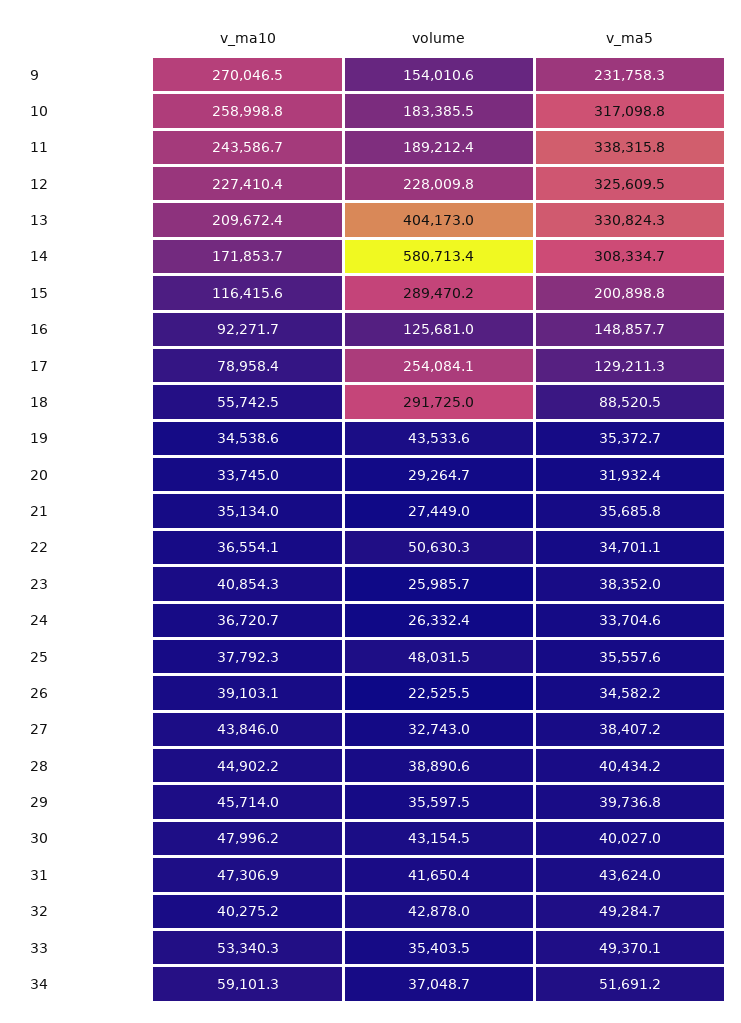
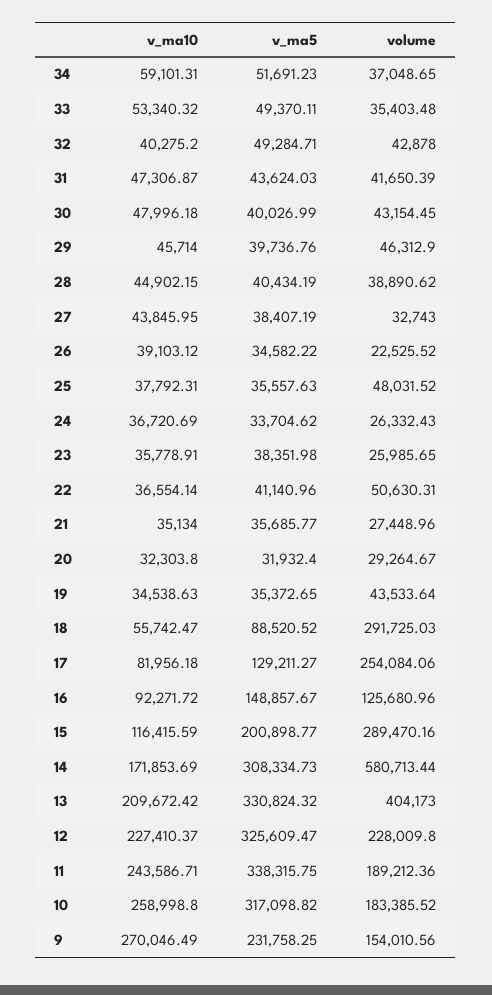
  {
    "v_ma10": {
      "9": 270046.49,
      "10": 258998.8,
      "11": 243586.71,
      "12": 227410.37,
      "13": 209672.42,
      "14": 171853.69,
      "15": 116415.59,
      "16": 92271.72,
-     "17": 78958.4,
+     "17": 81956.18,
      "18": 55742.47,
      "19": 34538.63,
-     "20": 33745,
+     "20": 32303.8,
      "21": 35134,
      "22": 36554.14,
-     "23": 40854.3,
+     "23": 35778.91,
      "24": 36720.69,
      "25": 37792.31,
      "26": 39103.12,
      "27": 43845.95,
      "28": 44902.15,
      "29": 45714,
      "30": 47996.18,
      "31": 47306.87,
      "32": 40275.2,
      "33": 53340.32,
      "34": 59101.31
    },
    "volume": {
      "9": 154010.56,
      "10": 183385.52,
      "11": 189212.36,
      "12": 228009.8,
      "13": 404173,
      "14": 580713.44,
      "15": 289470.16,
      "16": 125680.96,
      "17": 254084.06,
      "18": 291725.03,
      "19": 43533.64,
      "20": 29264.67,
      "21": 27448.96,
      "22": 50630.31,
      "23": 25985.65,
      "24": 26332.43,
      "25": 48031.52,
      "26": 22525.52,
      "27": 32743,
      "28": 38890.62,
-     "29": 35597.5,
+     "29": 46312.9,
      "30": 43154.45,
      "31": 41650.39,
      "32": 42878,
      "33": 35403.48,
      "34": 37048.65
    },
    "v_ma5": {
      "9": 231758.25,
      "10": 317098.82,
      "11": 338315.75,
      "12": 325609.47,
      "13": 330824.32,
      "14": 308334.73,
      "15": 200898.77,
      "16": 148857.67,
      "17": 129211.27,
      "18": 88520.52,
      "19": 35372.65,
      "20": 31932.4,
      "21": 35685.77,
-     "22": 34701.1,
+     "22": 41140.96,
      "23": 38351.98,
      "24": 33704.62,
      "25": 35557.63,
      "26": 34582.22,
      "27": 38407.19,
      "28": 40434.19,
      "29": 39736.76,
      "30": 40026.99,
      "31": 43624.03,
      "32": 49284.71,
      "33": 49370.11,
      "34": 51691.23
    }
  }

